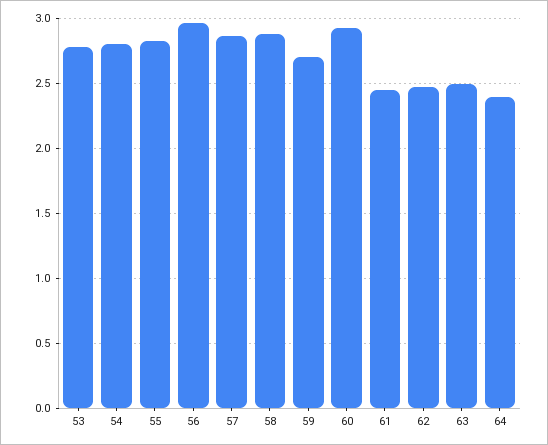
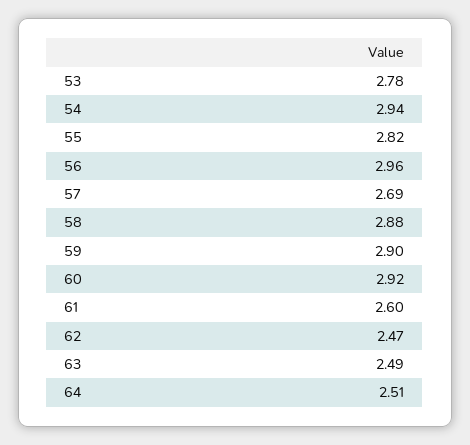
  {
    "53": 2.78,
-   "54": 2.8,
+   "54": 2.94,
    "55": 2.82,
    "56": 2.96,
-   "57": 2.85,
+   "57": 2.69,
    "58": 2.88,
-   "59": 2.7,
+   "59": 2.9,
    "60": 2.92,
-   "61": 2.45,
+   "61": 2.6,
    "62": 2.47,
    "63": 2.49,
-   "64": 2.4
+   "64": 2.51
  }

